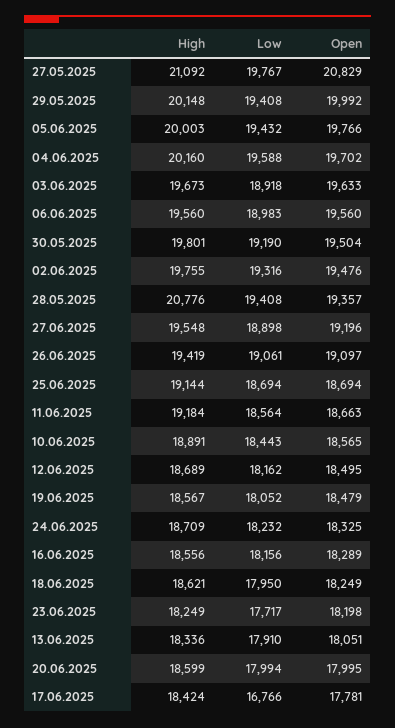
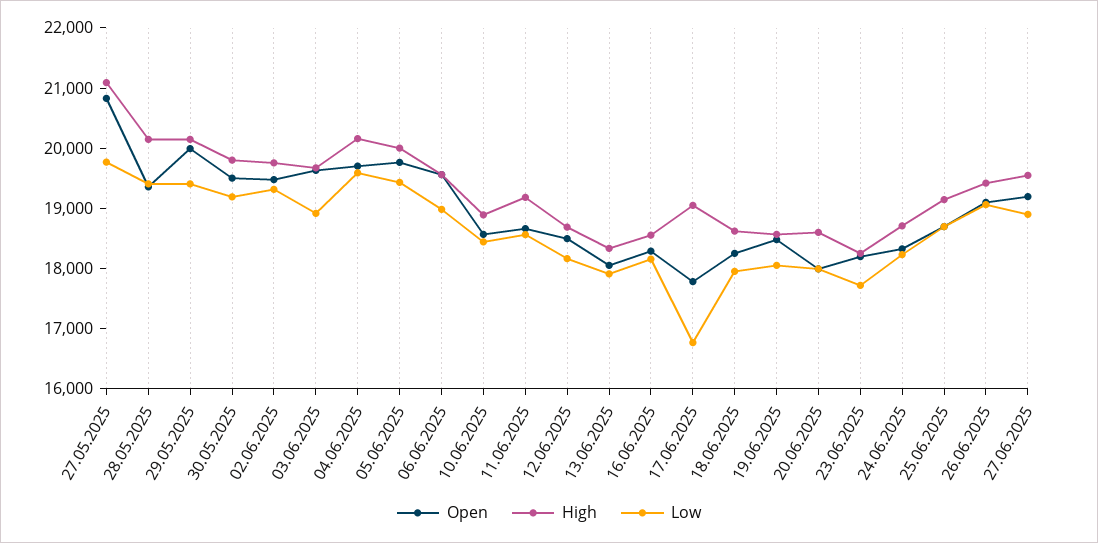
  {
    "High": {
      "27.05.2025": 21092,
      "29.05.2025": 20148,
      "05.06.2025": 20003,
      "04.06.2025": 20160,
      "03.06.2025": 19673,
      "06.06.2025": 19560,
      "30.05.2025": 19801,
      "02.06.2025": 19755,
-     "28.05.2025": 20776,
+     "28.05.2025": 20200,
      "27.06.2025": 19548,
      "26.06.2025": 19419,
      "25.06.2025": 19144,
      "11.06.2025": 19184,
      "10.06.2025": 18891,
      "12.06.2025": 18689,
      "19.06.2025": 18567,
      "24.06.2025": 18709,
      "16.06.2025": 18556,
      "18.06.2025": 18621,
      "23.06.2025": 18249,
      "13.06.2025": 18336,
      "20.06.2025": 18599,
-     "17.06.2025": 18424
+     "17.06.2025": 19000
    },
    "Low": {
      "27.05.2025": 19767,
      "29.05.2025": 19408,
      "05.06.2025": 19432,
      "04.06.2025": 19588,
      "03.06.2025": 18918,
      "06.06.2025": 18983,
      "30.05.2025": 19190,
      "02.06.2025": 19316,
      "28.05.2025": 19408,
      "27.06.2025": 18898,
      "26.06.2025": 19061,
      "25.06.2025": 18694,
      "11.06.2025": 18564,
      "10.06.2025": 18443,
      "12.06.2025": 18162,
      "19.06.2025": 18052,
      "24.06.2025": 18232,
      "16.06.2025": 18156,
      "18.06.2025": 17950,
      "23.06.2025": 17717,
      "13.06.2025": 17910,
      "20.06.2025": 17994,
      "17.06.2025": 16766
    },
    "Open": {
      "27.05.2025": 20829,
      "29.05.2025": 19992,
      "05.06.2025": 19766,
      "04.06.2025": 19702,
      "03.06.2025": 19633,
      "06.06.2025": 19560,
      "30.05.2025": 19504,
      "02.06.2025": 19476,
      "28.05.2025": 19357,
      "27.06.2025": 19196,
      "26.06.2025": 19097,
      "25.06.2025": 18694,
      "11.06.2025": 18663,
      "10.06.2025": 18565,
      "12.06.2025": 18495,
      "19.06.2025": 18479,
      "24.06.2025": 18325,
      "16.06.2025": 18289,
      "18.06.2025": 18249,
      "23.06.2025": 18198,
      "13.06.2025": 18051,
      "20.06.2025": 17995,
      "17.06.2025": 17781
    }
  }

